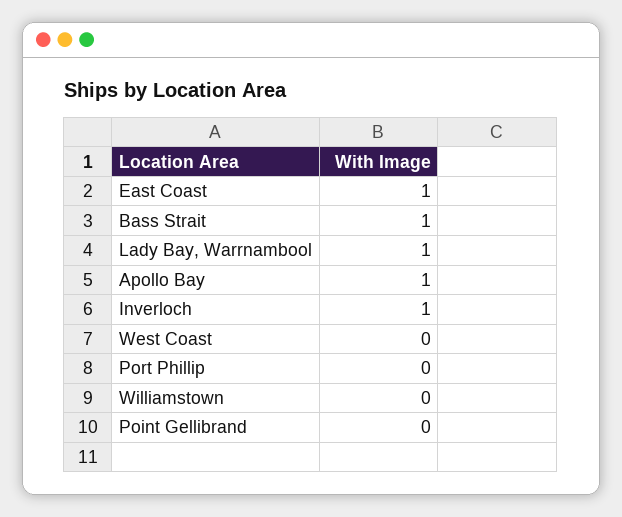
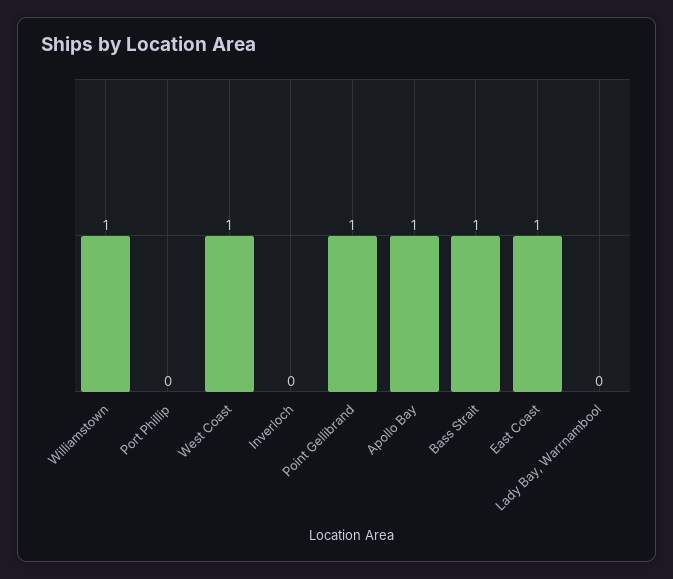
  {
    "East Coast": 1,
    "Bass Strait": 1,
-   "Lady Bay, Warrnambool": 1,
+   "Lady Bay, Warrnambool": 0,
    "Apollo Bay": 1,
-   "Inverloch": 1,
+   "Inverloch": 0,
-   "West Coast": 0,
+   "West Coast": 1,
    "Port Phillip": 0,
-   "Williamstown": 0,
+   "Williamstown": 1,
-   "Point Gellibrand": 0
+   "Point Gellibrand": 1
  }

